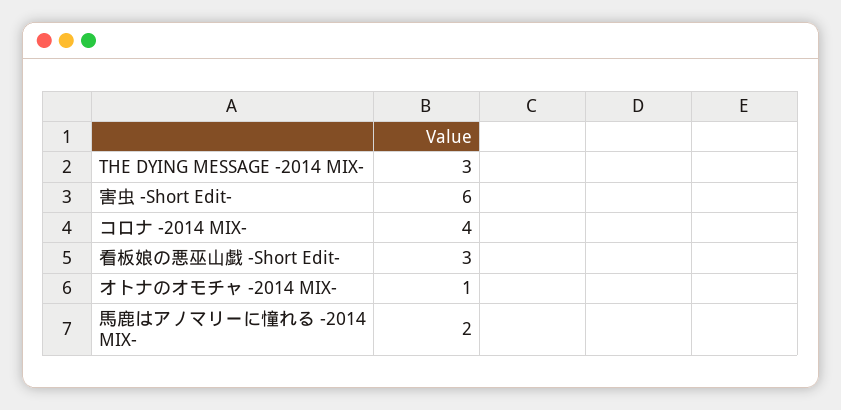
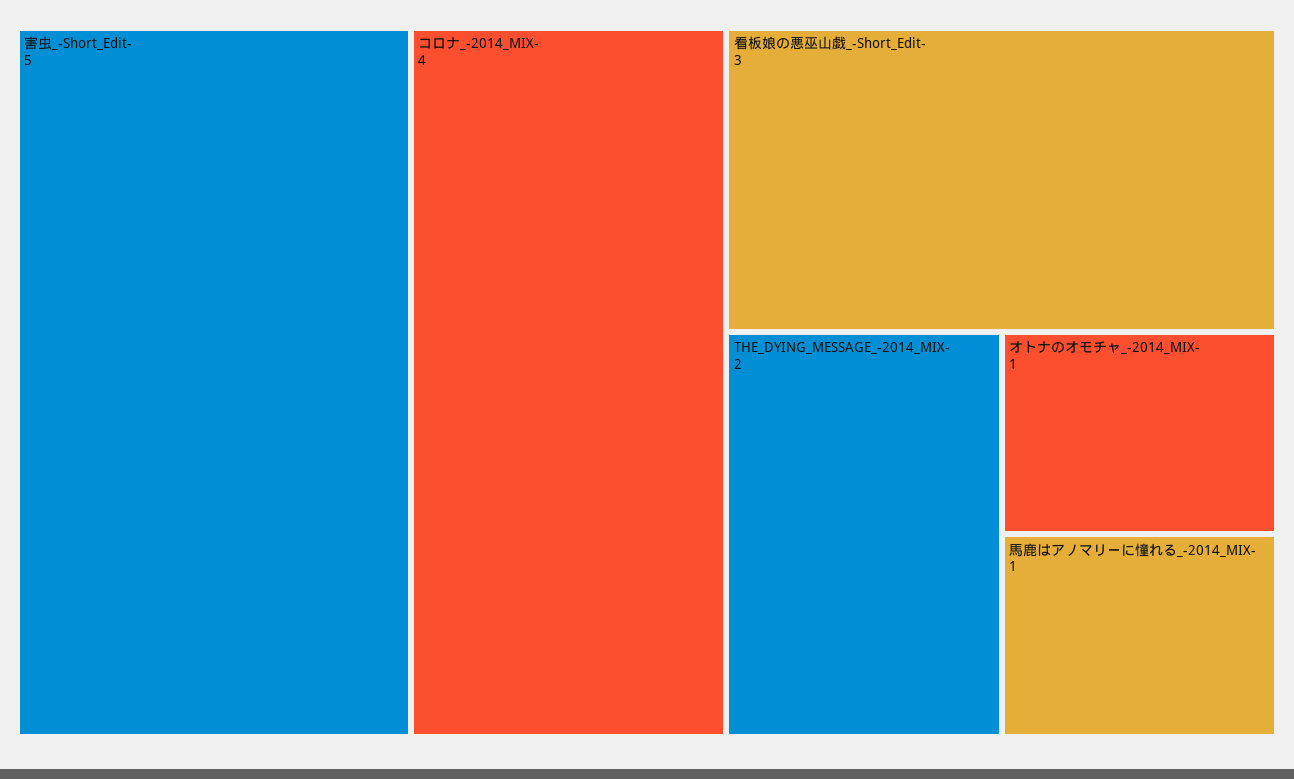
  {
-   "THE DYING MESSAGE -2014 MIX-": 3,
+   "THE DYING MESSAGE -2014 MIX-": 2,
-   "害虫 -Short Edit-": 6,
+   "害虫 -Short Edit-": 5,
    "コロナ -2014 MIX-": 4,
    "看板娘の悪巫山戯 -Short Edit-": 3,
    "オトナのオモチャ -2014 MIX-": 1,
-   "馬鹿はアノマリーに憧れる -2014 MIX-": 2
+   "馬鹿はアノマリーに憧れる -2014 MIX-": 1
  }

